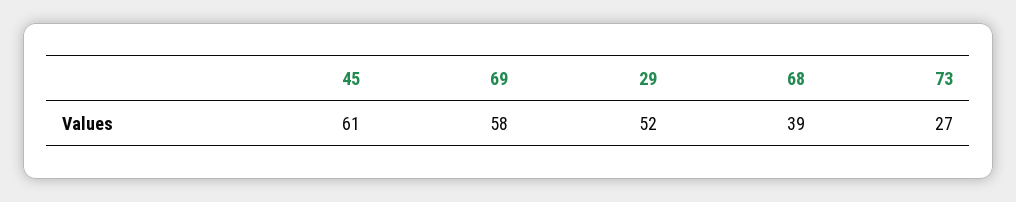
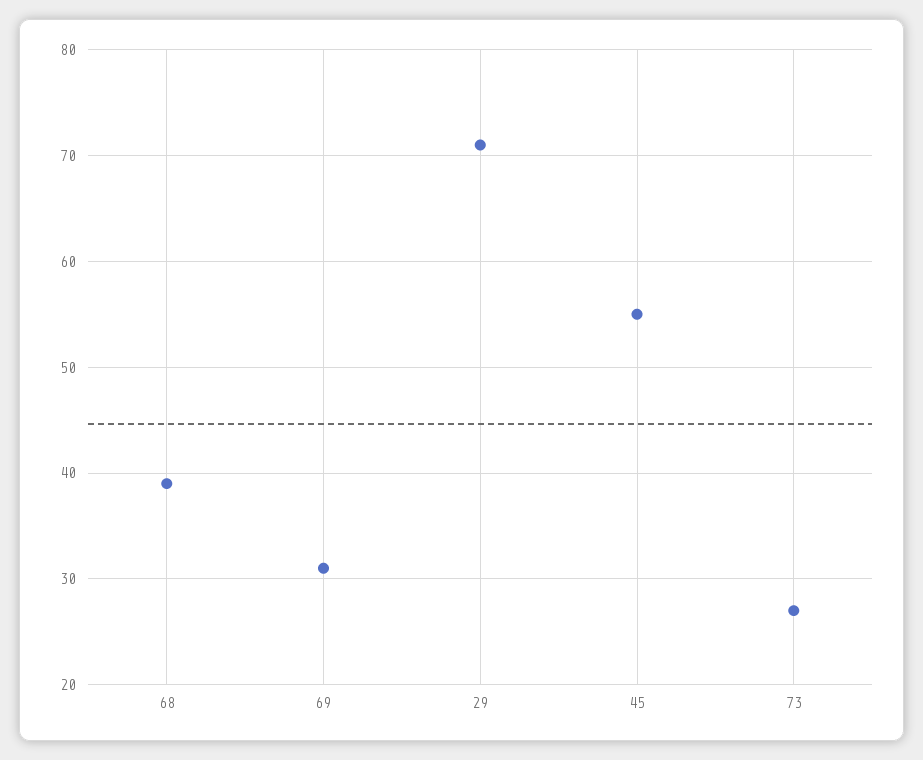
  {
-   "45": 61,
+   "45": 55,
-   "69": 58,
+   "69": 31,
-   "29": 52,
+   "29": 71,
    "68": 39,
    "73": 27
  }

